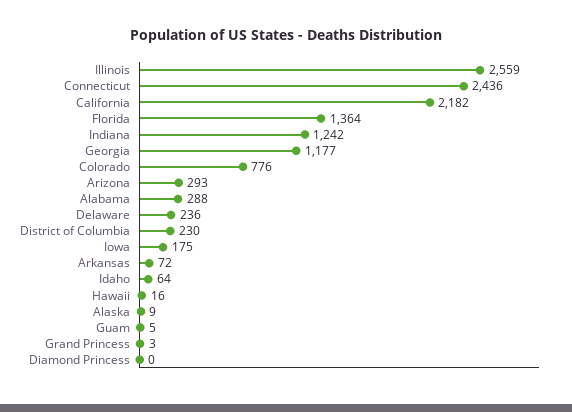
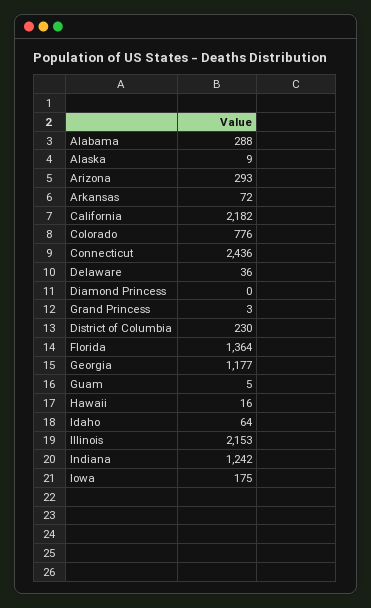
  {
-   "Illinois": 2559,
+   "Illinois": 2153,
    "Connecticut": 2436,
    "California": 2182,
    "Florida": 1364,
    "Indiana": 1242,
    "Georgia": 1177,
    "Colorado": 776,
    "Arizona": 293,
    "Alabama": 288,
-   "Delaware": 236,
+   "Delaware": 36,
    "District of Columbia": 230,
    "Iowa": 175,
    "Arkansas": 72,
    "Idaho": 64,
    "Hawaii": 16,
    "Alaska": 9,
    "Guam": 5,
    "Grand Princess": 3,
    "Diamond Princess": 0
  }

